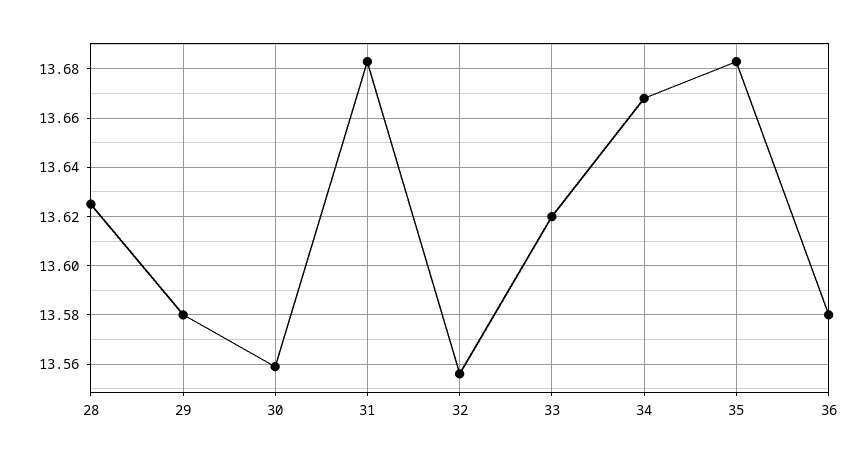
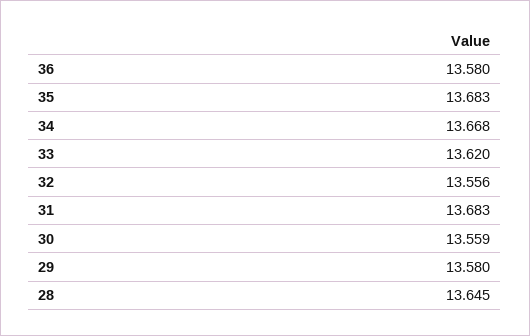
  {
-   "28": 13.625,
+   "28": 13.645,
    "29": 13.58,
    "30": 13.559,
    "31": 13.683,
    "32": 13.556,
    "33": 13.62,
    "34": 13.668,
    "35": 13.683,
    "36": 13.58
  }

